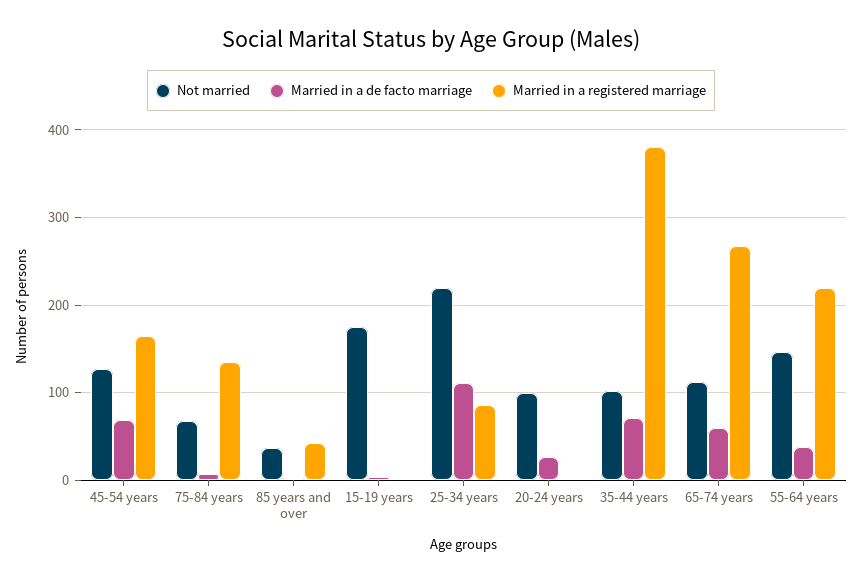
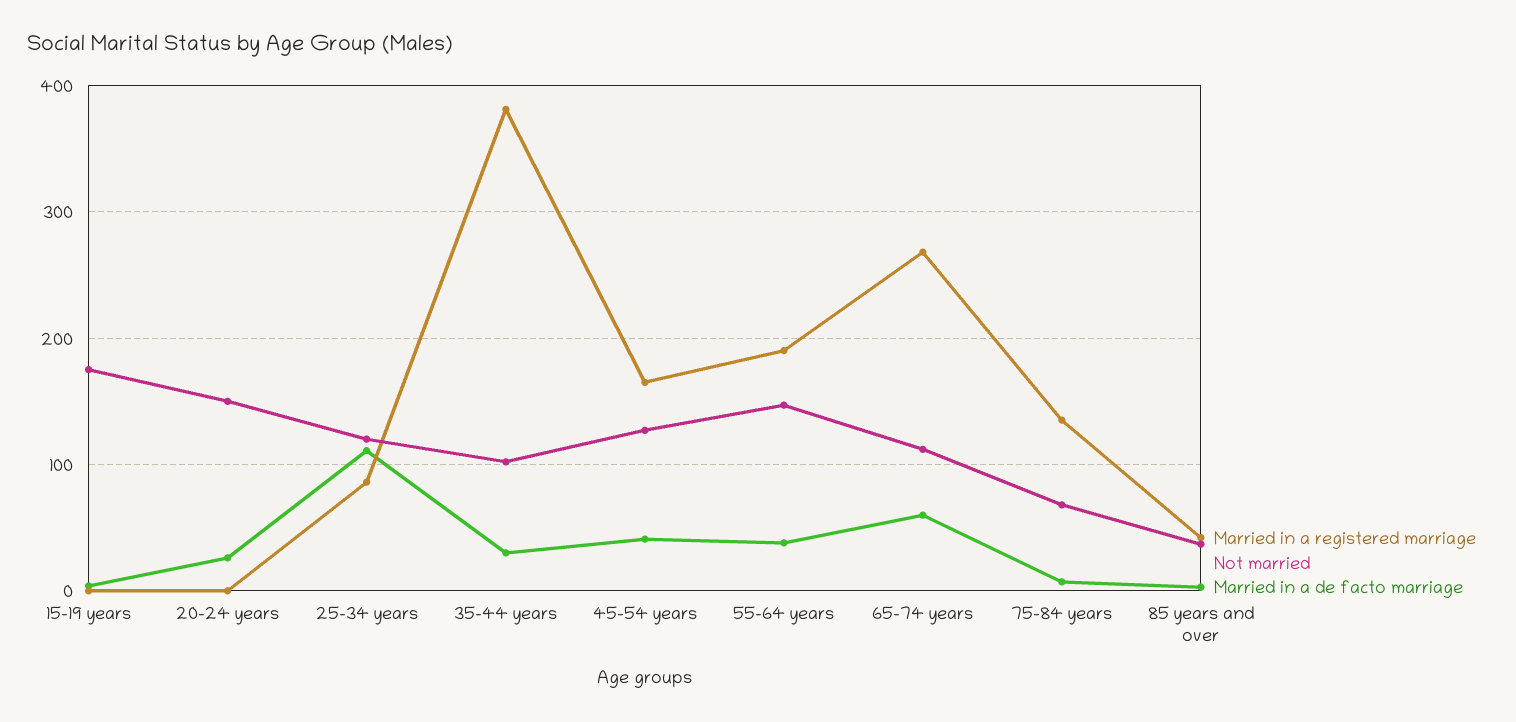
  {
    "Not married": {
      "45-54 years": 130,
      "75-84 years": 70,
      "85 years and over": 40,
      "15-19 years": 180,
-     "25-34 years": 220,
+     "25-34 years": 120,
-     "20-24 years": 100,
+     "20-24 years": 150,
      "35-44 years": 100,
      "65-74 years": 110,
      "55-64 years": 150
    },
    "Married in a de facto marriage": {
-     "45-54 years": 70,
+     "45-54 years": 40,
      "75-84 years": 10,
      "85 years and over": 0,
      "15-19 years": 0,
      "25-34 years": 110,
      "20-24 years": 30,
-     "35-44 years": 70,
+     "35-44 years": 30,
      "65-74 years": 60,
      "55-64 years": 40
    },
    "Married in a registered marriage": {
      "45-54 years": 170,
      "75-84 years": 140,
      "85 years and over": 40,
      "15-19 years": 0,
      "25-34 years": 90,
      "20-24 years": 0,
      "35-44 years": 380,
      "65-74 years": 270,
-     "55-64 years": 220
+     "55-64 years": 190
    }
  }

